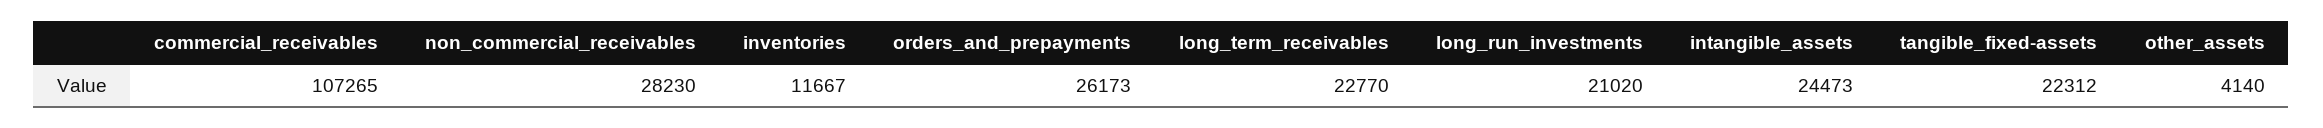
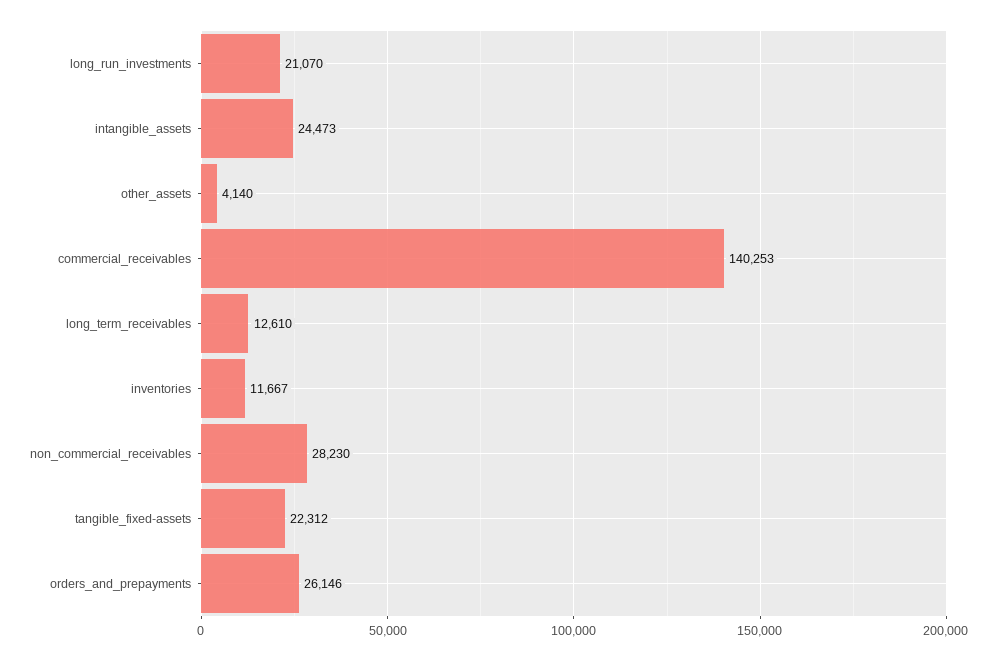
  {
-   "commercial_receivables": 107265,
+   "commercial_receivables": 140253,
    "non_commercial_receivables": 28230,
    "inventories": 11667,
-   "orders_and_prepayments": 26173,
+   "orders_and_prepayments": 26146,
-   "long_term_receivables": 22770,
+   "long_term_receivables": 12610,
-   "long_run_investments": 21020,
+   "long_run_investments": 21070,
    "intangible_assets": 24473,
    "tangible_fixed-assets": 22312,
    "other_assets": 4140
  }

